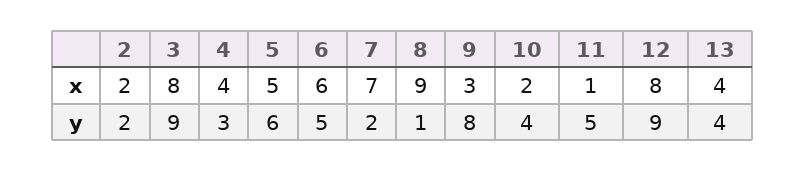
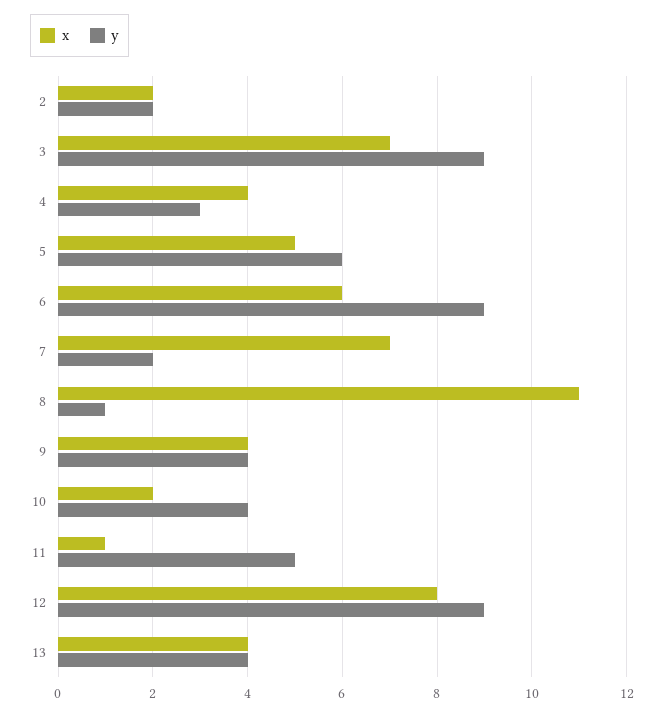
  {
    "x": {
      "2": 2,
-     "3": 8,
+     "3": 7,
      "4": 4,
      "5": 5,
      "6": 6,
      "7": 7,
-     "8": 9,
+     "8": 11,
-     "9": 3,
+     "9": 4,
      "10": 2,
      "11": 1,
      "12": 8,
      "13": 4
    },
    "y": {
      "2": 2,
      "3": 9,
      "4": 3,
      "5": 6,
-     "6": 5,
+     "6": 9,
      "7": 2,
      "8": 1,
-     "9": 8,
+     "9": 4,
      "10": 4,
      "11": 5,
      "12": 9,
      "13": 4
    }
  }

